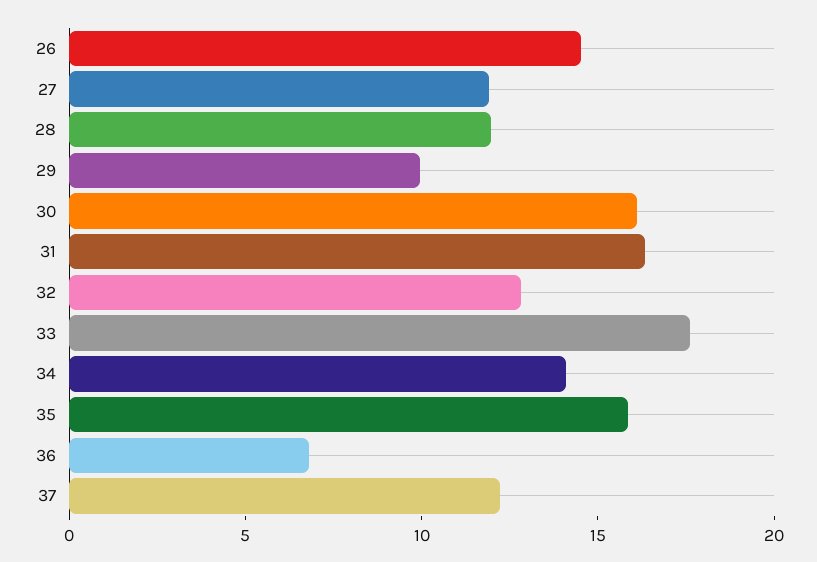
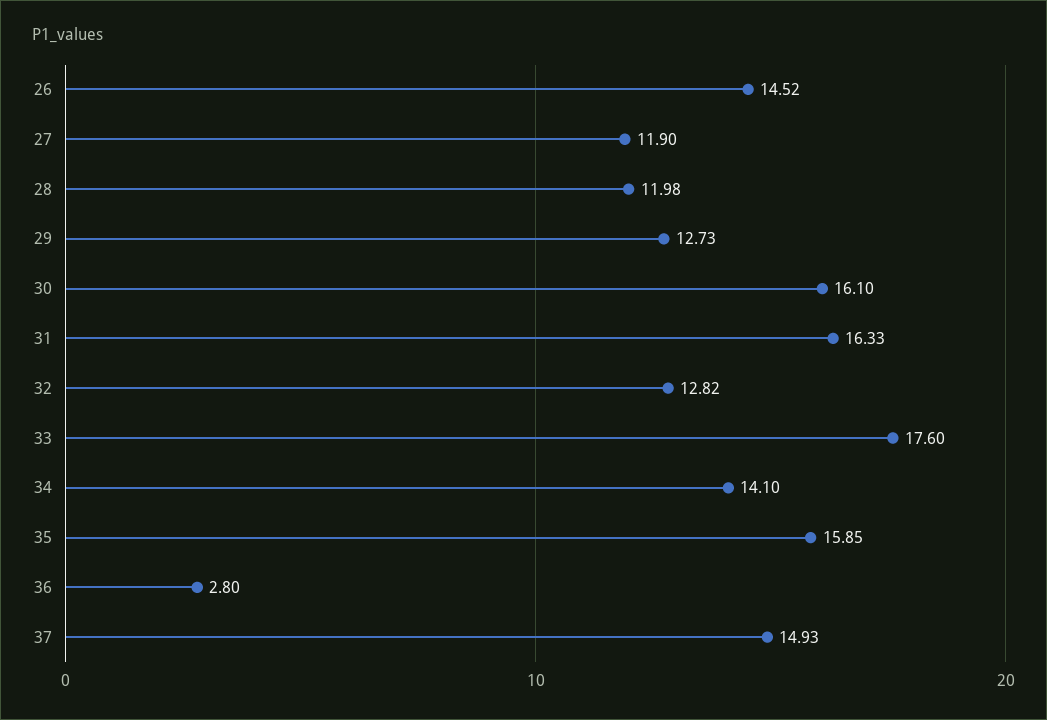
  {
    "26": 14.52,
    "27": 11.9,
    "28": 11.98,
-   "29": 10,
+   "29": 12.73,
    "30": 16.1,
    "31": 16.33,
    "32": 12.82,
    "33": 17.6,
    "34": 14.1,
    "35": 15.85,
-   "36": 7,
+   "36": 2.8,
-   "37": 12
+   "37": 14.93
  }

